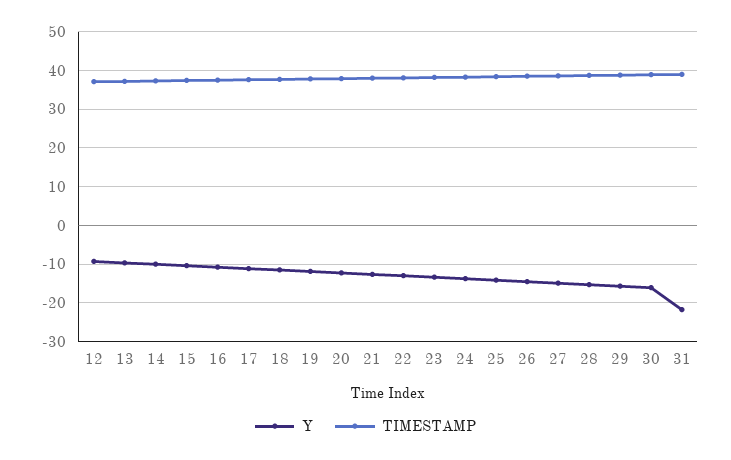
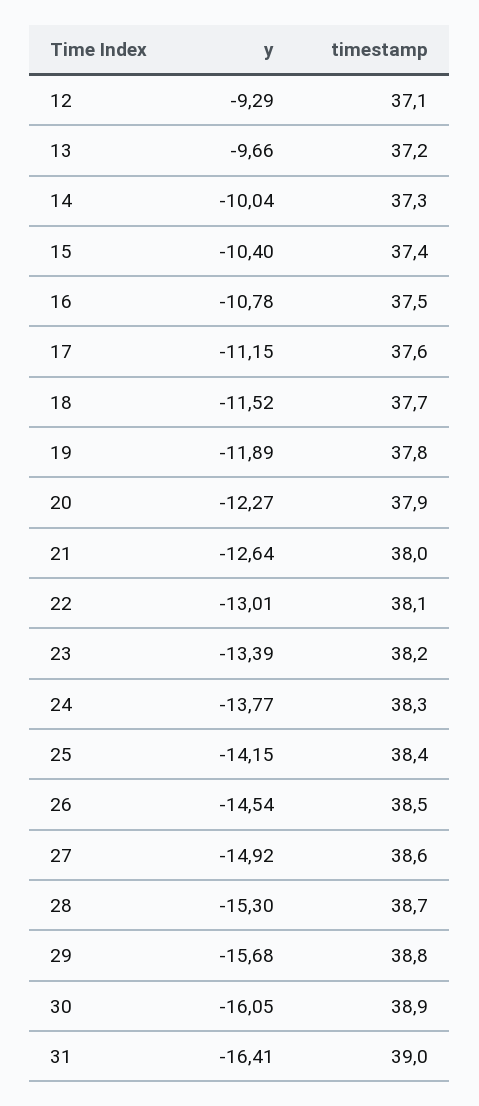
  {
    "Y": {
      "12": -9.29,
      "13": -9.66,
      "14": -10.04,
      "15": -10.4,
      "16": -10.78,
      "17": -11.15,
      "18": -11.52,
      "19": -11.89,
      "20": -12.27,
      "21": -12.64,
      "22": -13.01,
      "23": -13.39,
      "24": -13.77,
      "25": -14.15,
      "26": -14.54,
      "27": -14.92,
      "28": -15.3,
      "29": -15.68,
      "30": -16.05,
-     "31": -22
+     "31": -16.41
    },
    "TIMESTAMP": {
      "12": 37.1,
      "13": 37.2,
      "14": 37.3,
      "15": 37.4,
      "16": 37.5,
      "17": 37.6,
      "18": 37.7,
      "19": 37.8,
      "20": 37.9,
      "21": 38,
      "22": 38.1,
      "23": 38.2,
      "24": 38.3,
      "25": 38.4,
      "26": 38.5,
      "27": 38.6,
      "28": 38.7,
      "29": 38.8,
      "30": 38.9,
      "31": 39
    }
  }

